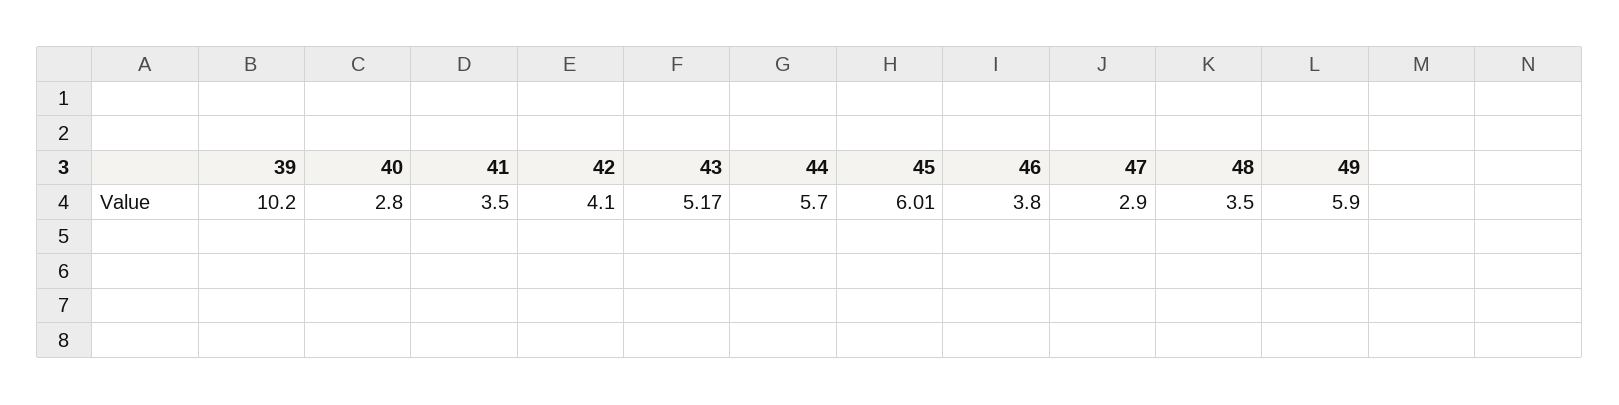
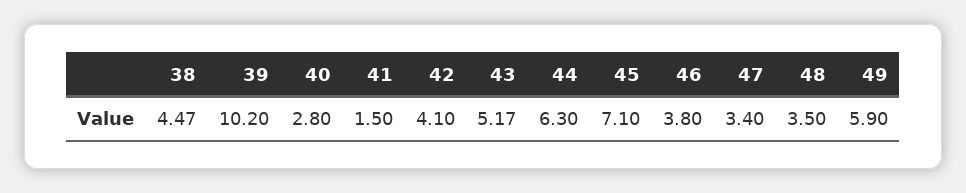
  {
    "39": 10.2,
    "40": 2.8,
-   "41": 3.5,
+   "41": 1.5,
    "42": 4.1,
    "43": 5.17,
-   "44": 5.7,
+   "44": 6.3,
-   "45": 6.01,
+   "45": 7.1,
    "46": 3.8,
-   "47": 2.9,
+   "47": 3.4,
    "48": 3.5,
-   "49": 5.9
+   "49": 5.9,
+   "38": 4.47
  }

